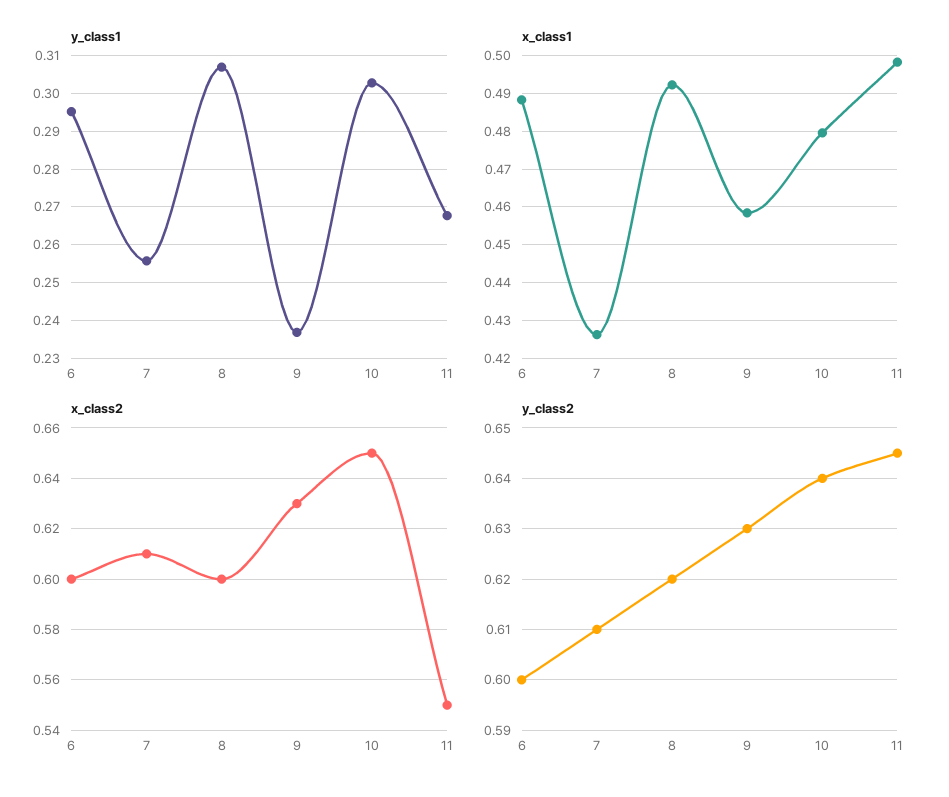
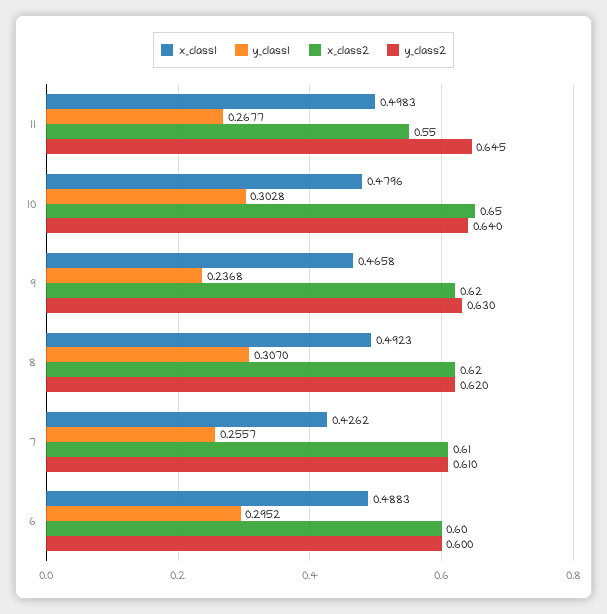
  {
    "y_class1": {
      "6": 0.2952,
      "7": 0.2557,
      "8": 0.307,
      "9": 0.2368,
      "10": 0.3028,
      "11": 0.2677
    },
    "x_class1": {
      "6": 0.4883,
      "7": 0.4262,
      "8": 0.4923,
-     "9": 0.458,
+     "9": 0.4658,
      "10": 0.4796,
      "11": 0.4983
    },
    "x_class2": {
      "6": 0.6,
      "7": 0.61,
-     "8": 0.6,
+     "8": 0.62,
-     "9": 0.63,
+     "9": 0.62,
      "10": 0.65,
      "11": 0.55
    },
    "y_class2": {
      "6": 0.6,
      "7": 0.61,
      "8": 0.62,
      "9": 0.63,
      "10": 0.64,
      "11": 0.645
    }
  }

